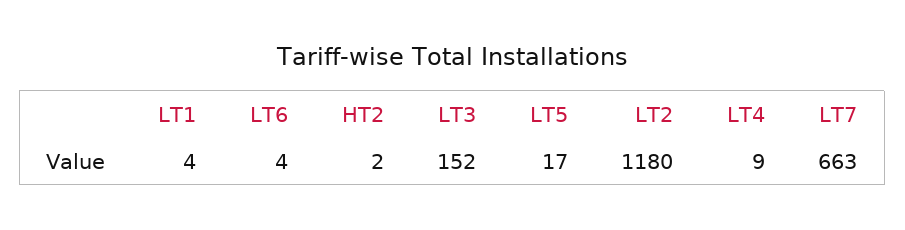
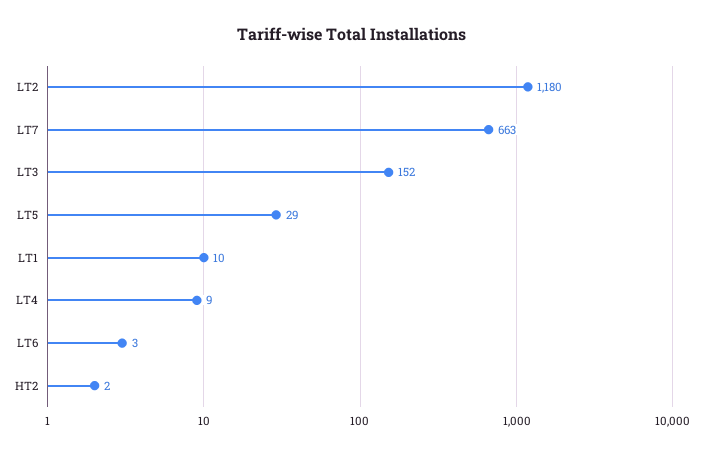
  {
-   "LT1": 4,
+   "LT1": 10,
-   "LT6": 4,
+   "LT6": 3,
    "HT2": 2,
    "LT3": 152,
-   "LT5": 17,
+   "LT5": 29,
    "LT2": 1180,
    "LT4": 9,
    "LT7": 663
  }

